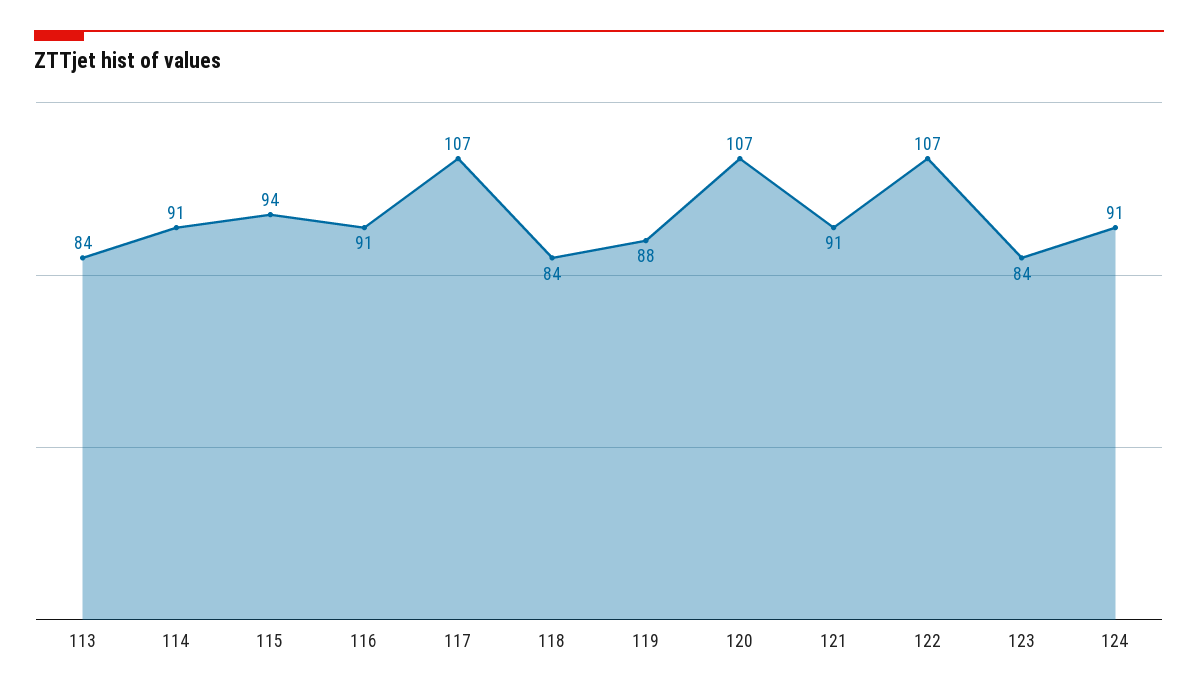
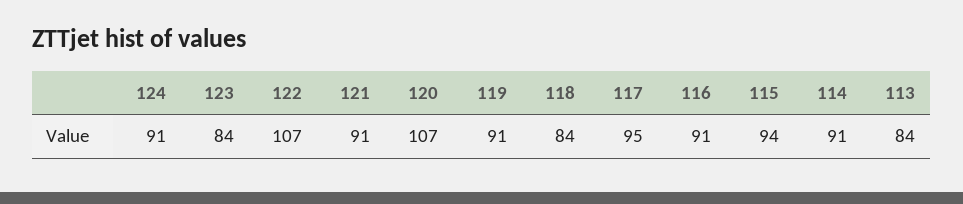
  {
    "113": 84,
    "114": 91,
    "115": 94,
    "116": 91,
-   "117": 107,
+   "117": 95,
    "118": 84,
-   "119": 88,
+   "119": 91,
    "120": 107,
    "121": 91,
    "122": 107,
    "123": 84,
    "124": 91
  }

